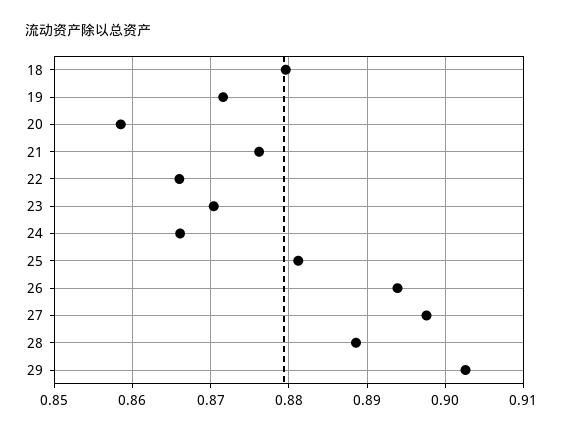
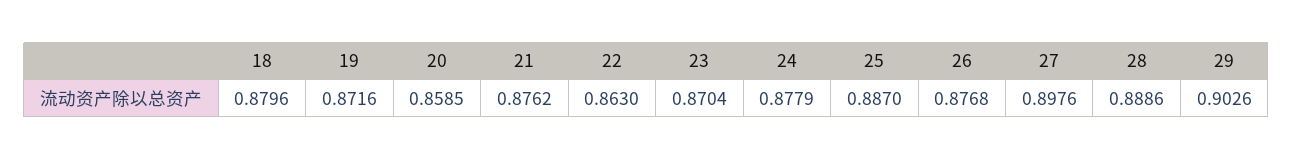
  {
    "18": 0.8796,
    "19": 0.8716,
    "20": 0.8585,
    "21": 0.8762,
-   "22": 0.866,
+   "22": 0.863,
    "23": 0.8704,
-   "24": 0.866,
+   "24": 0.8779,
-   "25": 0.881,
+   "25": 0.887,
-   "26": 0.894,
+   "26": 0.8768,
    "27": 0.8976,
    "28": 0.8886,
    "29": 0.9026
  }

